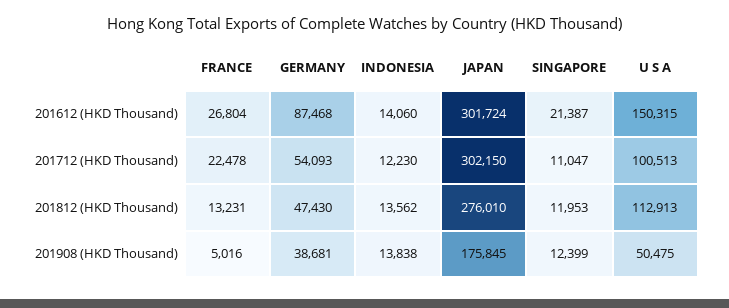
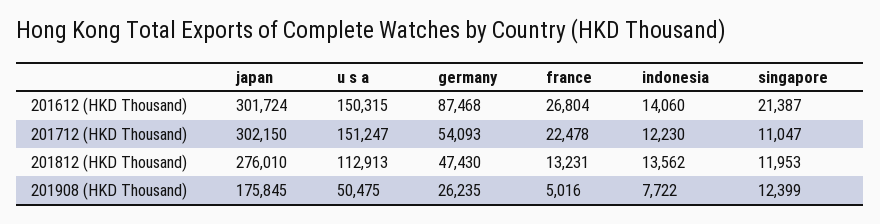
  {
    "FRANCE": {
      "201612 (HKD Thousand)": 26804,
      "201712 (HKD Thousand)": 22478,
      "201812 (HKD Thousand)": 13231,
      "201908 (HKD Thousand)": 5016
    },
    "GERMANY": {
      "201612 (HKD Thousand)": 87468,
      "201712 (HKD Thousand)": 54093,
      "201812 (HKD Thousand)": 47430,
-     "201908 (HKD Thousand)": 38681
+     "201908 (HKD Thousand)": 26235
    },
    "INDONESIA": {
      "201612 (HKD Thousand)": 14060,
      "201712 (HKD Thousand)": 12230,
      "201812 (HKD Thousand)": 13562,
-     "201908 (HKD Thousand)": 13838
+     "201908 (HKD Thousand)": 7722
    },
    "JAPAN": {
      "201612 (HKD Thousand)": 301724,
      "201712 (HKD Thousand)": 302150,
      "201812 (HKD Thousand)": 276010,
      "201908 (HKD Thousand)": 175845
    },
    "SINGAPORE": {
      "201612 (HKD Thousand)": 21387,
      "201712 (HKD Thousand)": 11047,
      "201812 (HKD Thousand)": 11953,
      "201908 (HKD Thousand)": 12399
    },
    "U S A": {
      "201612 (HKD Thousand)": 150315,
-     "201712 (HKD Thousand)": 100513,
+     "201712 (HKD Thousand)": 151247,
      "201812 (HKD Thousand)": 112913,
      "201908 (HKD Thousand)": 50475
    }
  }

